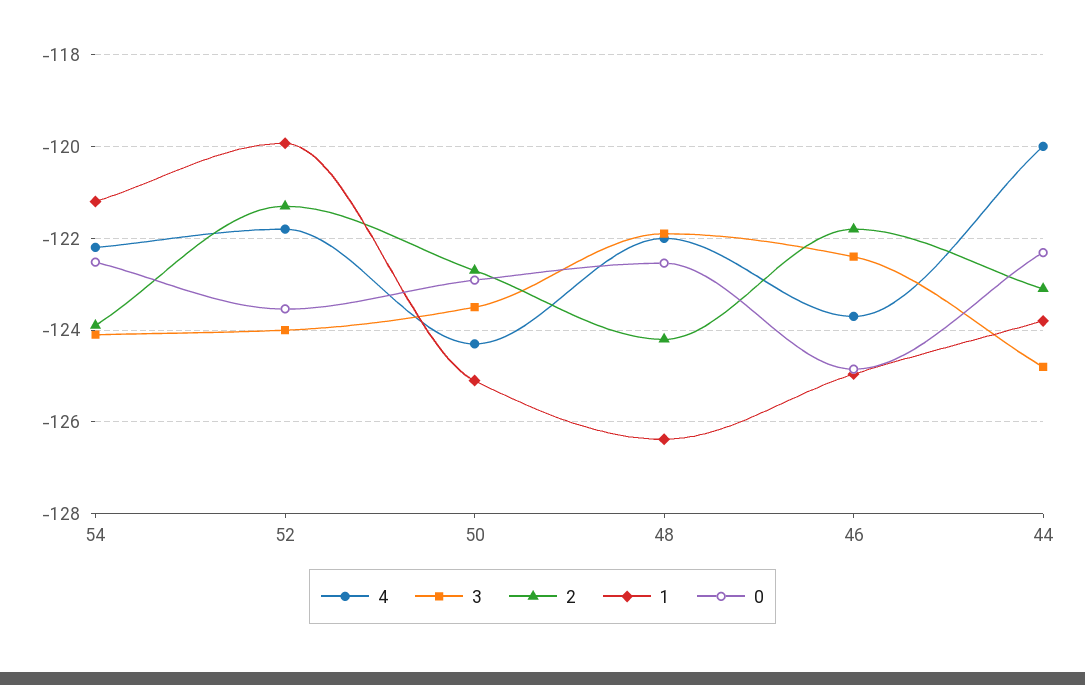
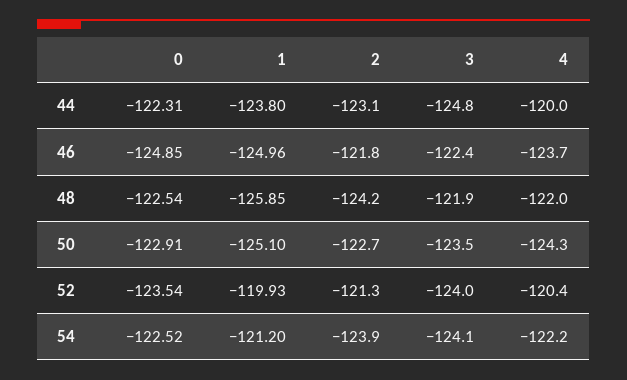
  {
    "4": {
      "54": -122.2,
-     "52": -121.8,
+     "52": -120.4,
      "50": -124.3,
      "48": -122,
      "46": -123.7,
      "44": -120
    },
    "3": {
      "54": -124.1,
      "52": -124,
      "50": -123.5,
      "48": -121.9,
      "46": -122.4,
      "44": -124.8
    },
    "2": {
      "54": -123.9,
      "52": -121.3,
      "50": -122.7,
      "48": -124.2,
      "46": -121.8,
      "44": -123.1
    },
    "1": {
      "54": -121.2,
      "52": -119.93,
      "50": -125.1,
-     "48": -126.4,
+     "48": -125.85,
      "46": -124.96,
      "44": -123.8
    },
    "0": {
      "54": -122.52,
      "52": -123.54,
      "50": -122.91,
      "48": -122.54,
      "46": -124.85,
      "44": -122.31
    }
  }

